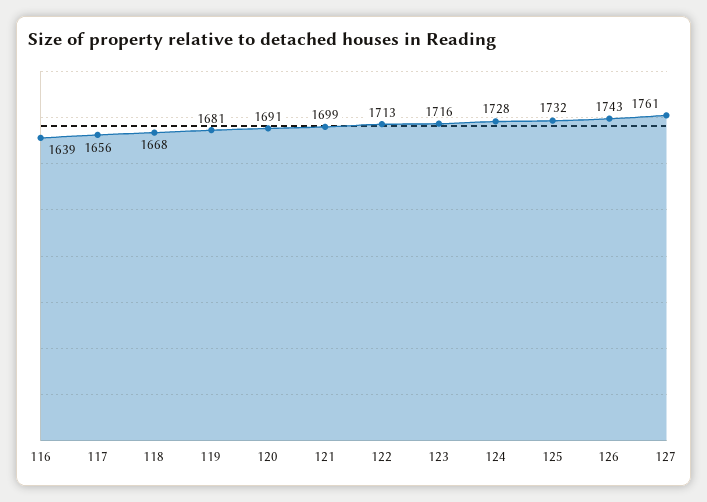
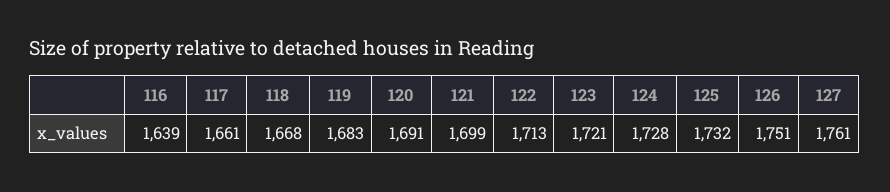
  {
    "116": 1639,
-   "117": 1656,
+   "117": 1661,
    "118": 1668,
-   "119": 1681,
+   "119": 1683,
    "120": 1691,
    "121": 1699,
    "122": 1713,
-   "123": 1716,
+   "123": 1721,
    "124": 1728,
    "125": 1732,
-   "126": 1743,
+   "126": 1751,
    "127": 1761
  }

